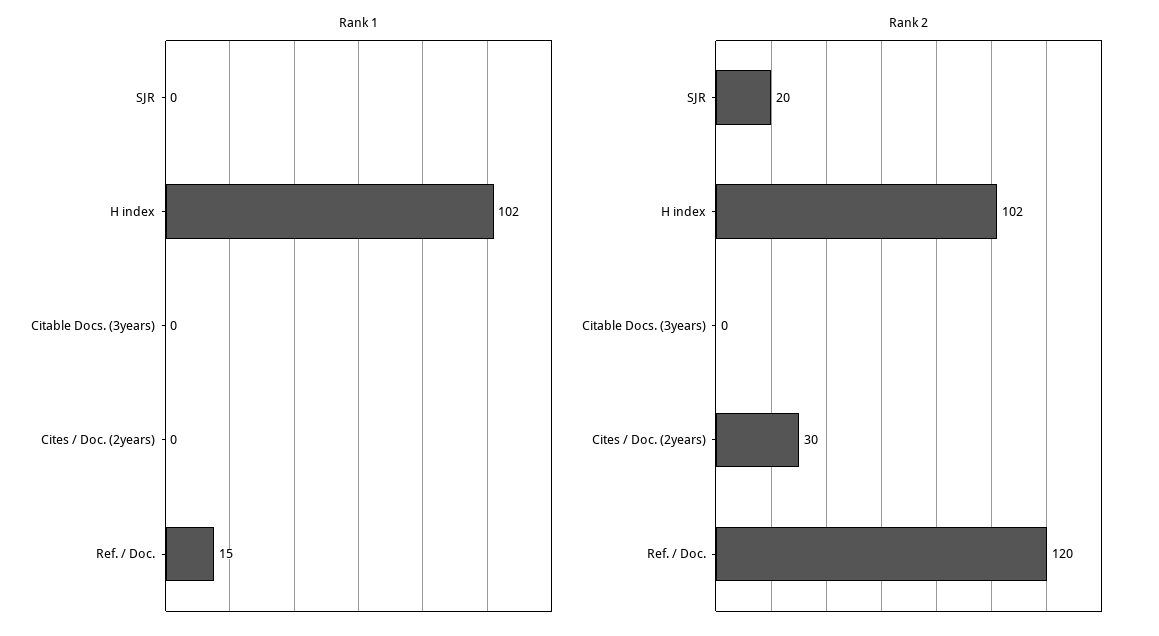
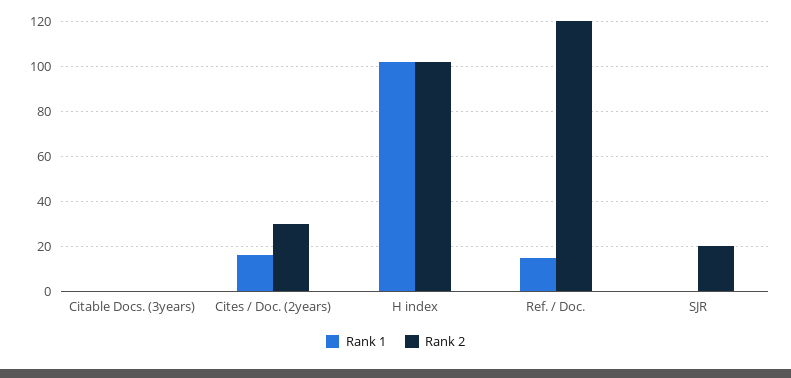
  {
    "Rank 1": {
      "SJR": 0,
      "H index": 102,
      "Citable Docs. (3years)": 0,
-     "Cites / Doc. (2years)": 0,
+     "Cites / Doc. (2years)": 15,
      "Ref. / Doc.": 15
    },
    "Rank 2": {
      "SJR": 20,
      "H index": 102,
      "Citable Docs. (3years)": 0,
      "Cites / Doc. (2years)": 30,
      "Ref. / Doc.": 120
    }
  }

